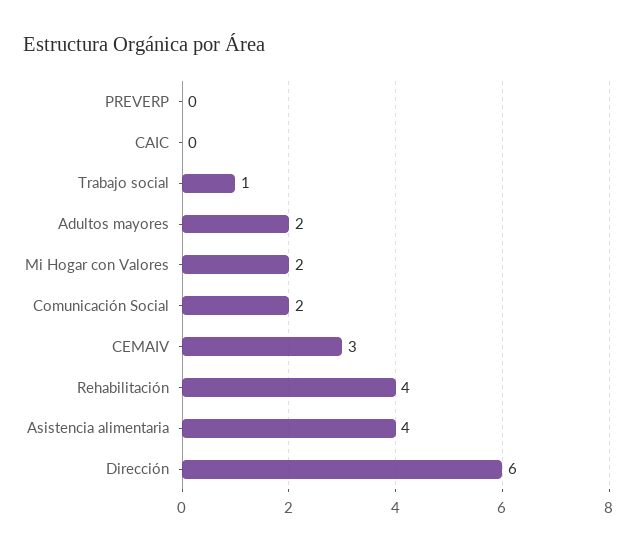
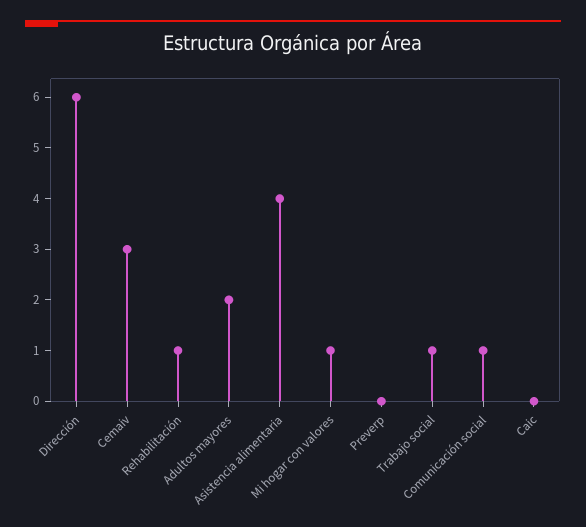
  {
    "PREVERP": 0,
    "CAIC": 0,
    "Trabajo social": 1,
    "Adultos mayores": 2,
-   "Mi Hogar con Valores": 2,
+   "Mi Hogar con Valores": 1,
-   "Comunicación Social": 2,
+   "Comunicación Social": 1,
    "CEMAIV": 3,
-   "Rehabilitación": 4,
+   "Rehabilitación": 1,
    "Asistencia alimentaria": 4,
    "Dirección": 6
  }

